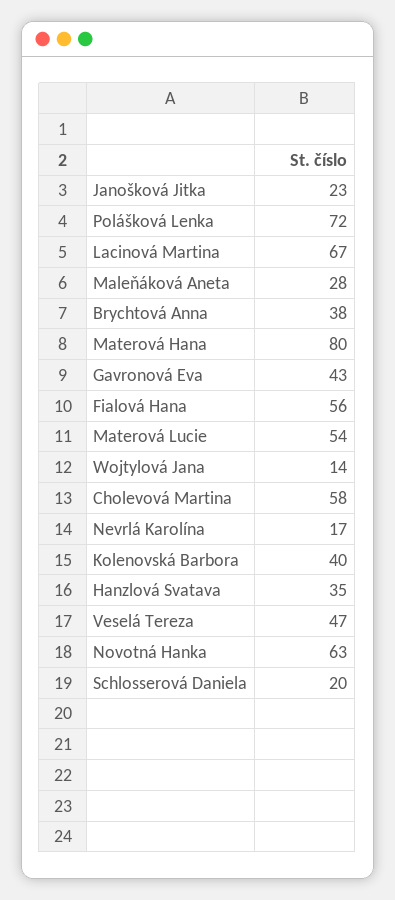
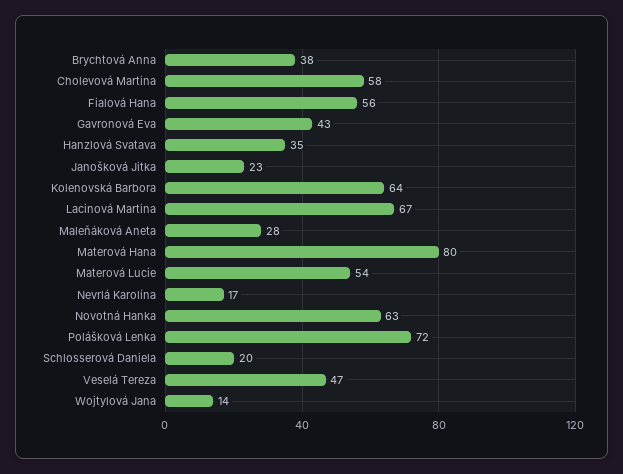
  {
    "Janošková Jitka": 23,
    "Polášková Lenka": 72,
    "Lacinová Martina": 67,
    "Maleňáková Aneta": 28,
    "Brychtová Anna": 38,
    "Materová Hana": 80,
    "Gavronová Eva": 43,
    "Fialová Hana": 56,
    "Materová Lucie": 54,
    "Wojtylová Jana": 14,
    "Cholevová Martina": 58,
    "Nevrlá Karolína": 17,
-   "Kolenovská Barbora": 40,
+   "Kolenovská Barbora": 64,
    "Hanzlová Svatava": 35,
    "Veselá Tereza": 47,
    "Novotná Hanka": 63,
    "Schlosserová Daniela": 20
  }

